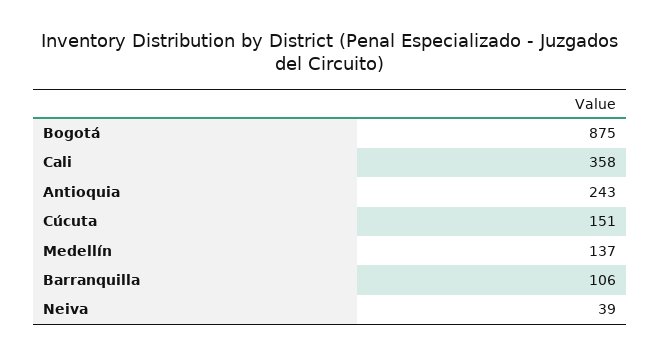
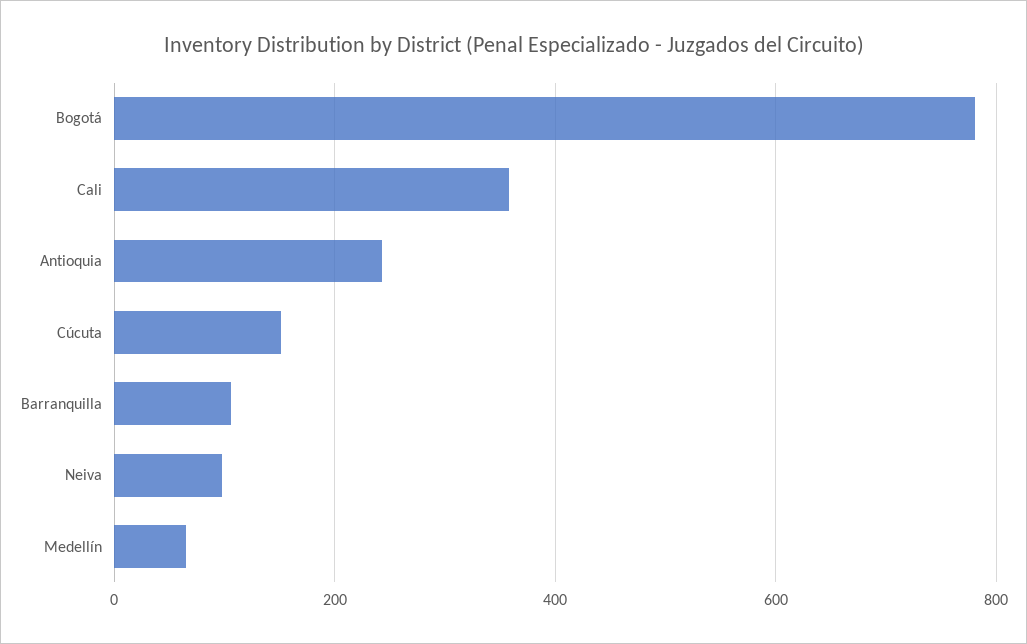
  {
-   "Bogotá": 875,
+   "Bogotá": 780,
    "Cali": 358,
    "Antioquia": 243,
    "Cúcuta": 151,
-   "Medellín": 137,
+   "Medellín": 60,
    "Barranquilla": 106,
-   "Neiva": 39
+   "Neiva": 100
  }

